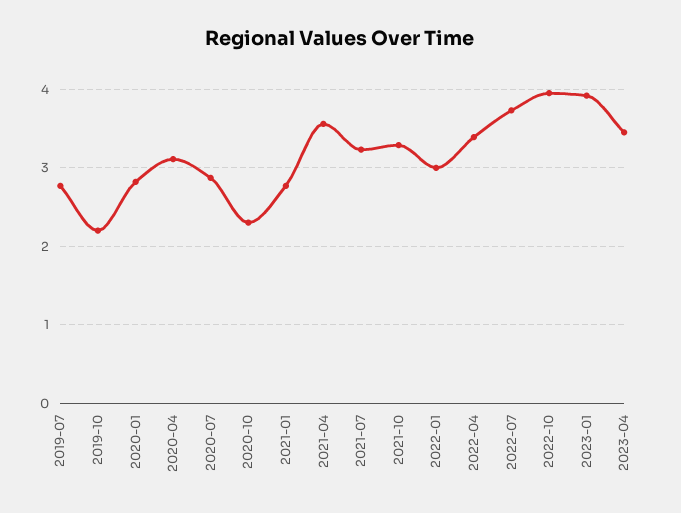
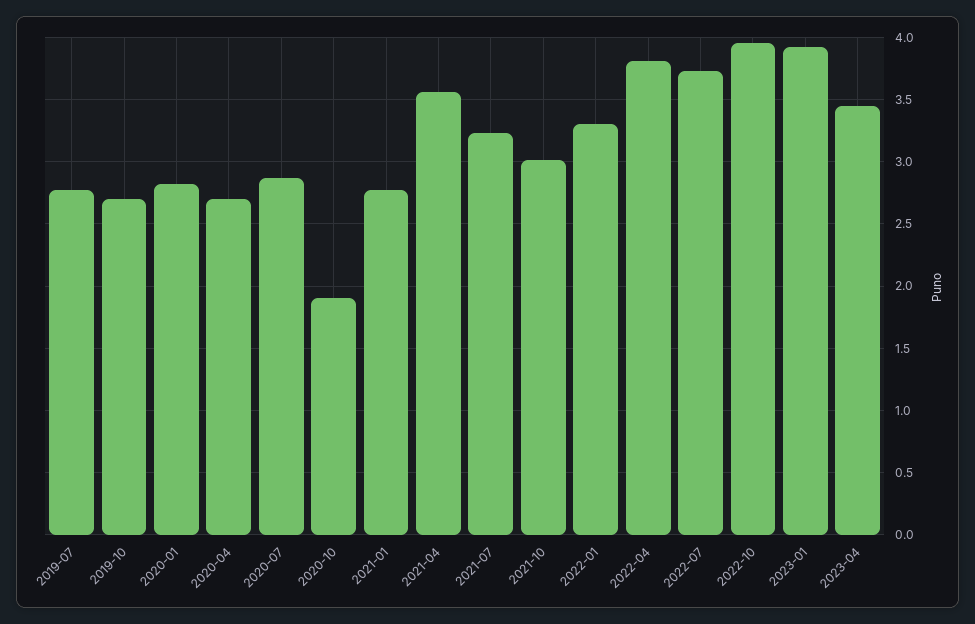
  {
    "2019-07": 2.75,
-   "2019-10": 2.2,
+   "2019-10": 2.7,
    "2020-01": 2.8,
-   "2020-04": 3.1,
+   "2020-04": 2.7,
    "2020-07": 2.85,
-   "2020-10": 2.3,
+   "2020-10": 1.9,
    "2021-01": 2.75,
    "2021-04": 3.55,
    "2021-07": 3.25,
-   "2021-10": 3.3,
+   "2021-10": 3,
-   "2022-01": 3,
+   "2022-01": 3.3,
-   "2022-04": 3.4,
+   "2022-04": 3.8,
    "2022-07": 3.75,
    "2022-10": 3.95,
    "2023-01": 3.9,
    "2023-04": 3.45
  }

